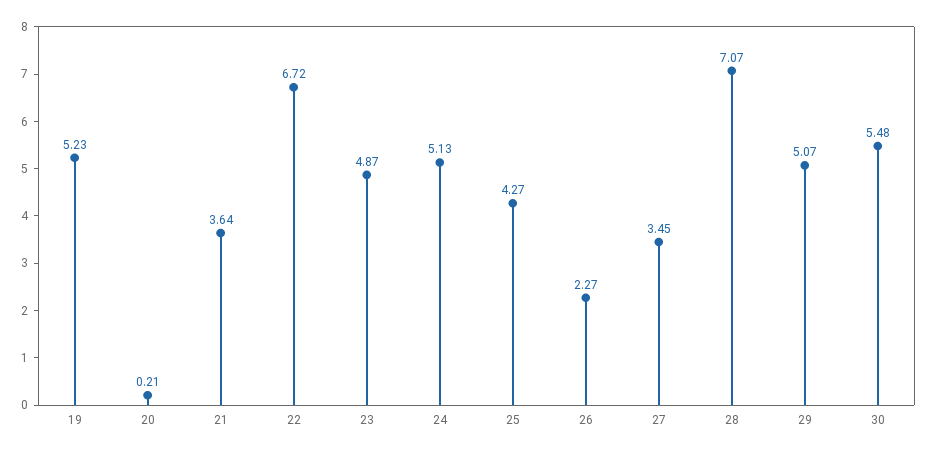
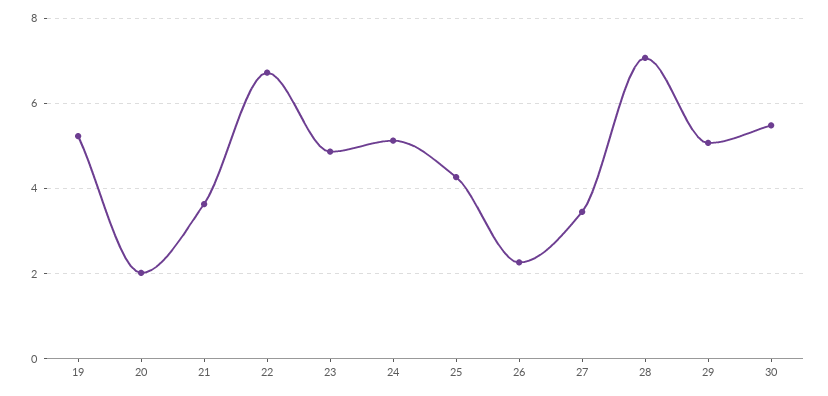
  {
    "19": 5.23,
-   "20": 0.21,
+   "20": 2,
    "21": 3.64,
    "22": 6.72,
    "23": 4.87,
    "24": 5.13,
    "25": 4.27,
    "26": 2.27,
    "27": 3.45,
    "28": 7.07,
    "29": 5.07,
    "30": 5.48
  }

